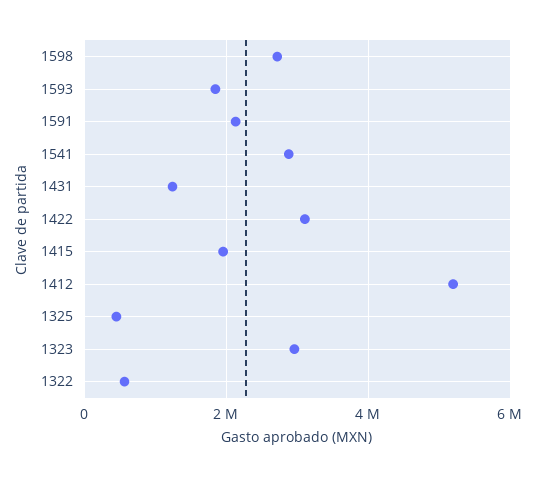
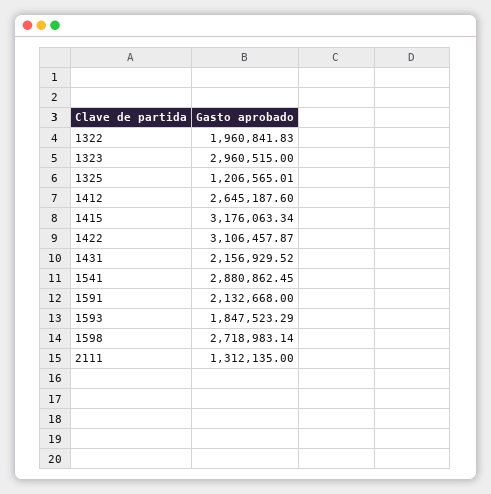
  {
    "1598": 2718983.14,
    "1593": 1847523.29,
    "1591": 2132668,
    "1541": 2880862.45,
-   "1431": 1200000,
+   "1431": 2156929.52,
    "1422": 3106457.87,
-   "1415": 2000000,
+   "1415": 3176063.34,
-   "1412": 5200000,
+   "1412": 2645187.6,
-   "1325": 400000,
+   "1325": 1206565.01,
    "1323": 2960515,
-   "1322": 600000
+   "1322": 1960841.83,
+   "2111": 1312135
  }

